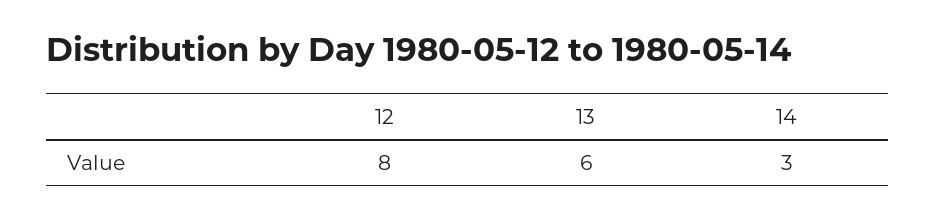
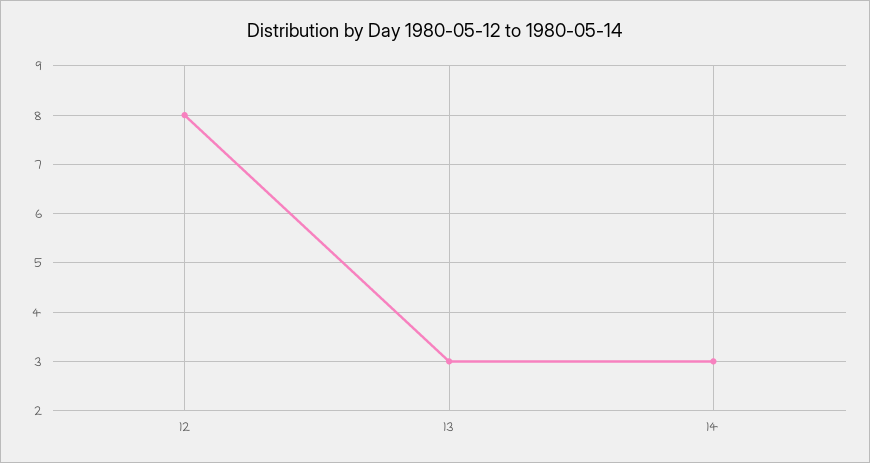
  {
    "12": 8,
-   "13": 6,
+   "13": 3,
    "14": 3
  }

